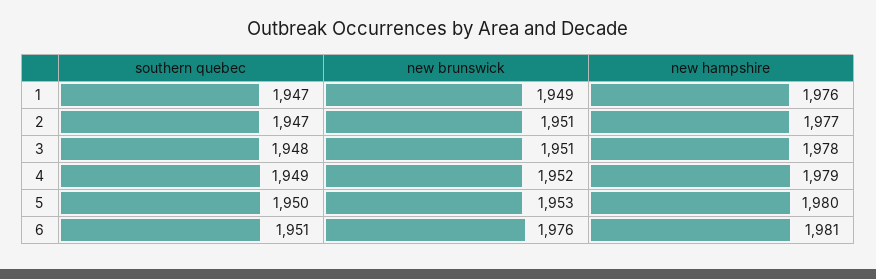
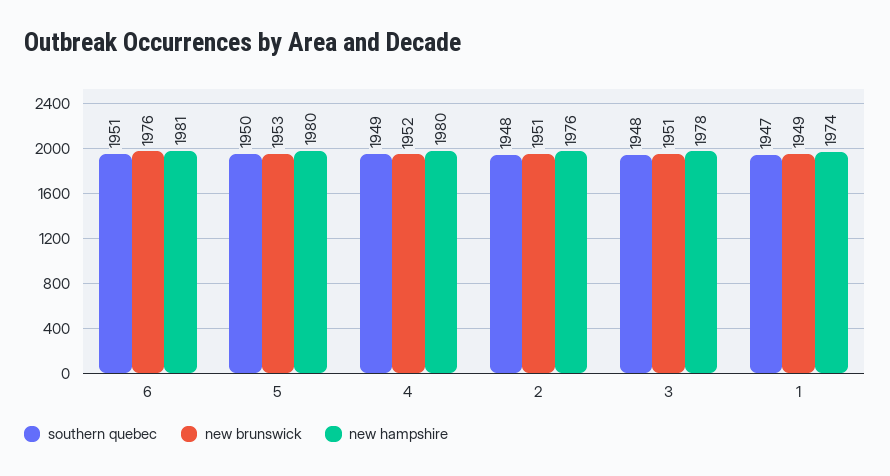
  {
    "southern quebec": {
      "1": 1947,
-     "2": 1947,
+     "2": 1948,
      "3": 1948,
      "4": 1949,
      "5": 1950,
      "6": 1951
    },
    "new brunswick": {
      "1": 1949,
      "2": 1951,
      "3": 1951,
      "4": 1952,
      "5": 1953,
      "6": 1976
    },
    "new hampshire": {
-     "1": 1976,
+     "1": 1974,
-     "2": 1977,
+     "2": 1976,
      "3": 1978,
-     "4": 1979,
+     "4": 1980,
      "5": 1980,
      "6": 1981
    }
  }

